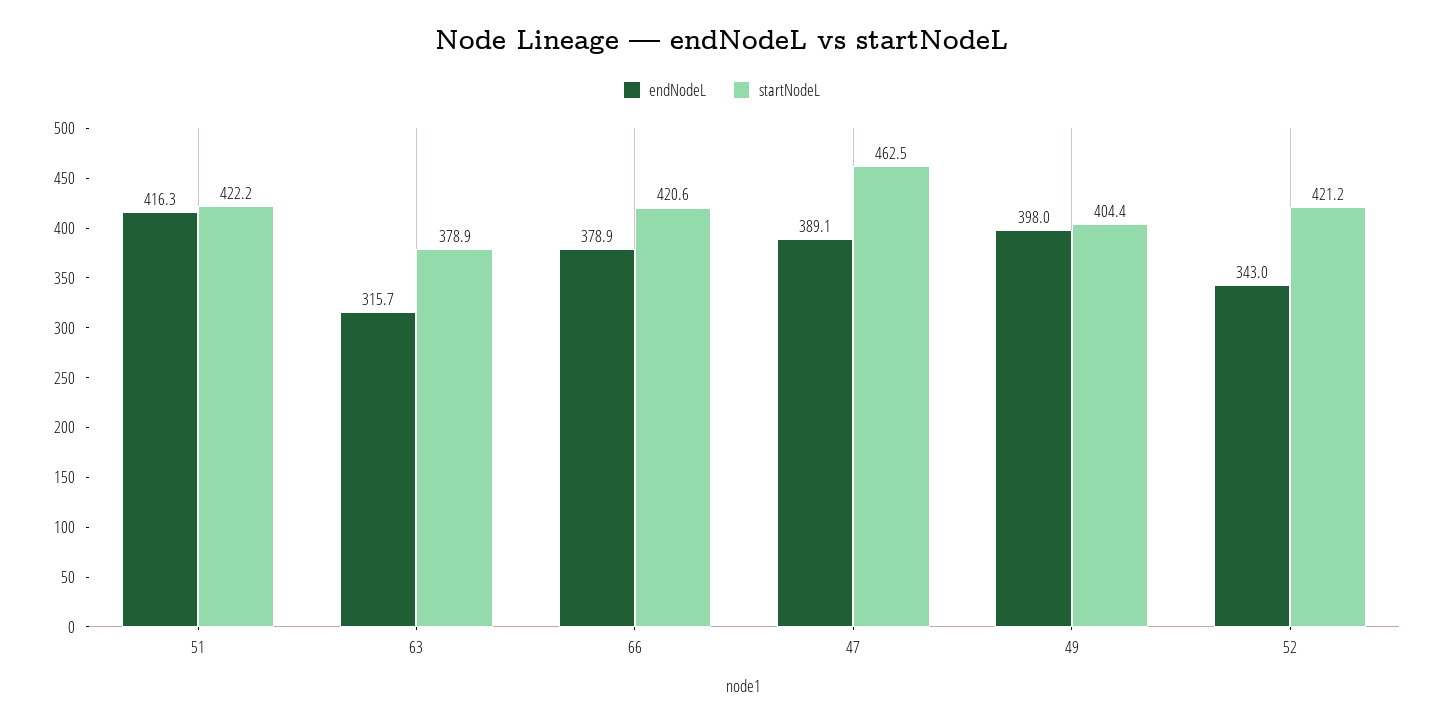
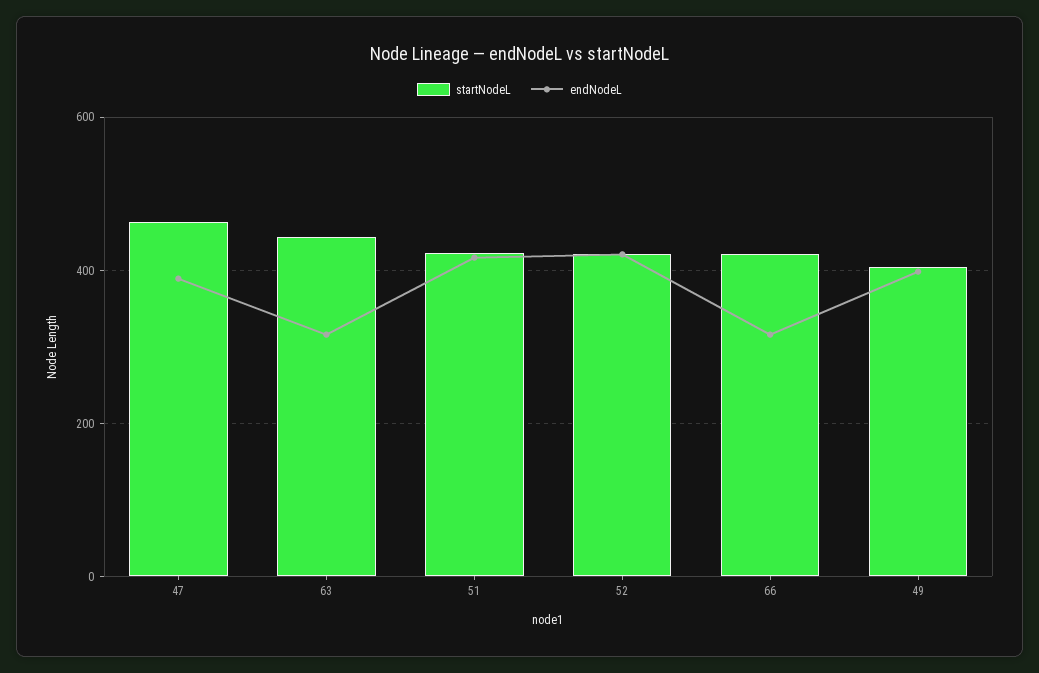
  {
    "endNodeL": {
      "51": 416.3,
      "63": 315.7,
-     "66": 378.9,
+     "66": 320,
      "47": 389.1,
      "49": 398,
-     "52": 343
+     "52": 420
    },
    "startNodeL": {
      "51": 422.2,
-     "63": 378.9,
+     "63": 440,
      "66": 420.6,
      "47": 462.5,
      "49": 404.4,
      "52": 421.2
    }
  }

